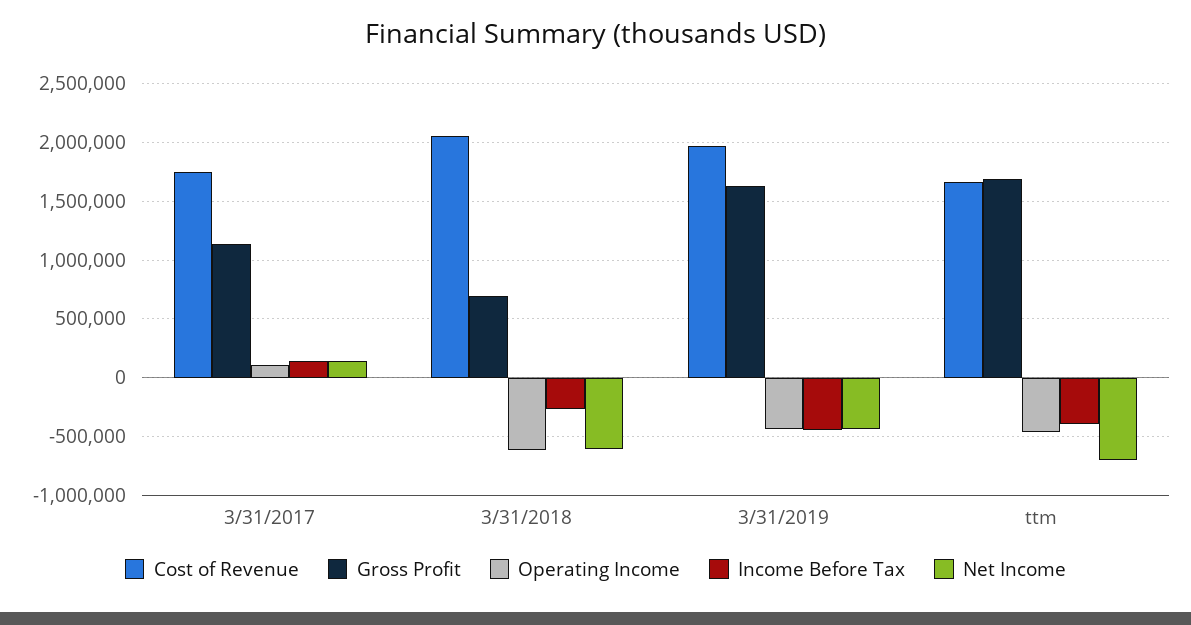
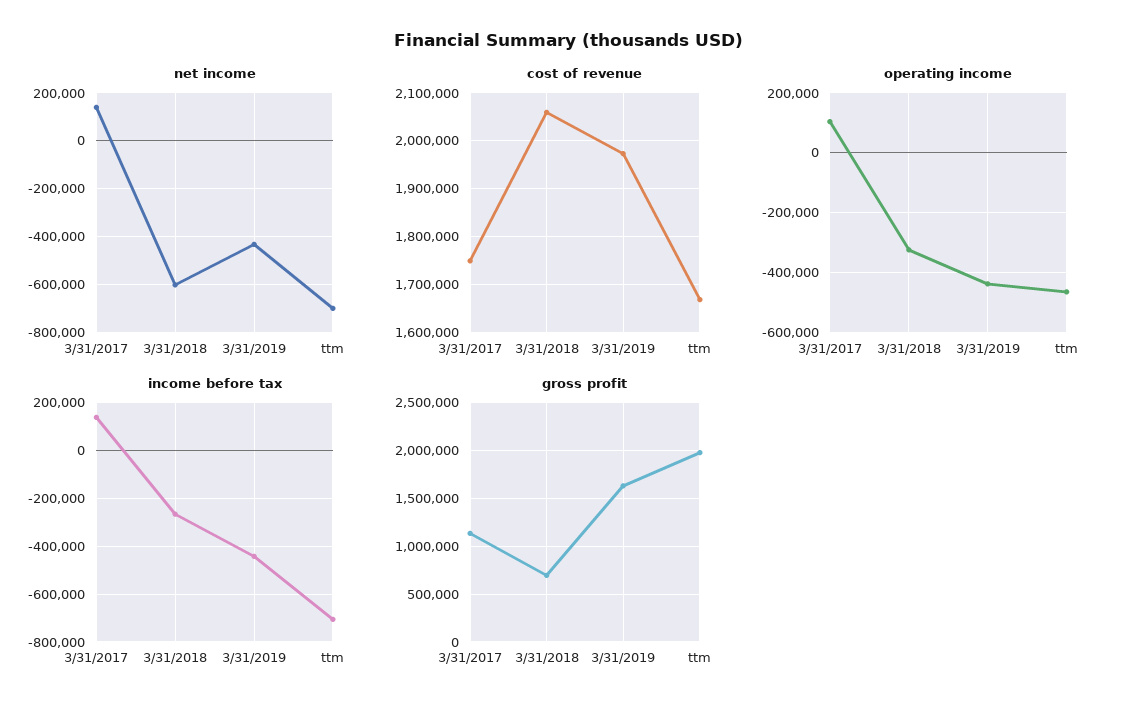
  {
    "Cost of Revenue": {
      "3/31/2017": 1740000,
      "3/31/2018": 2060000,
      "3/31/2019": 1980000,
      "ttm": 1660000
    },
    "Gross Profit": {
      "3/31/2017": 1100000,
      "3/31/2018": 700000,
      "3/31/2019": 1600000,
-     "ttm": 1700000
+     "ttm": 2000000
    },
    "Operating Income": {
      "3/31/2017": 100000,
-     "3/31/2018": -600000,
+     "3/31/2018": -325000,
      "3/31/2019": -450000,
      "ttm": -475000
    },
    "Income Before Tax": {
      "3/31/2017": 150000,
      "3/31/2018": -250000,
      "3/31/2019": -450000,
-     "ttm": -400000
+     "ttm": -700000
    },
    "Net Income": {
      "3/31/2017": 150000,
      "3/31/2018": -600000,
      "3/31/2019": -450000,
      "ttm": -700000
    }
  }

